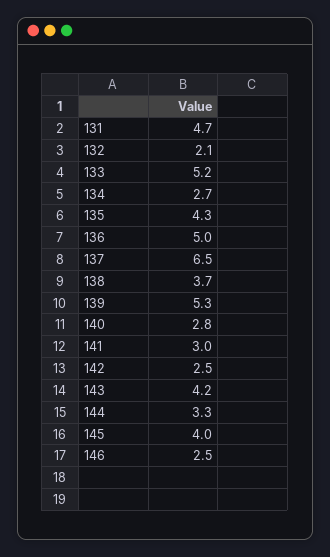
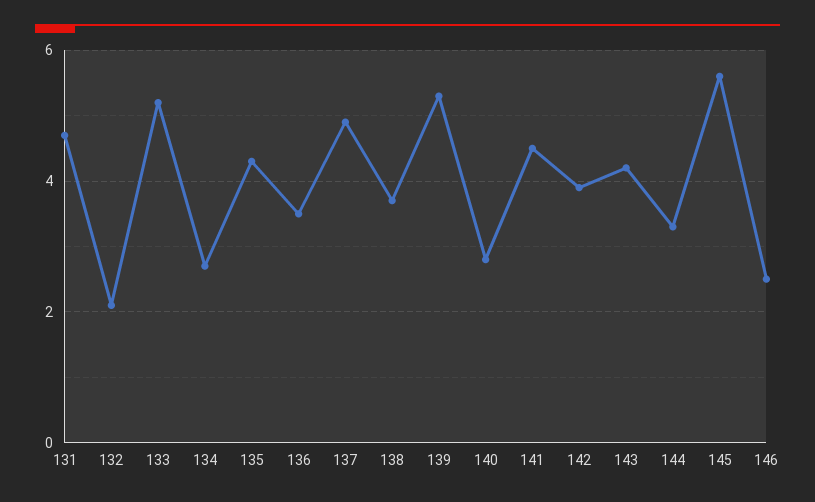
  {
    "131": 4.7,
    "132": 2.1,
    "133": 5.2,
    "134": 2.7,
    "135": 4.3,
-   "136": 5,
+   "136": 3.5,
-   "137": 6.5,
+   "137": 5,
    "138": 3.7,
    "139": 5.3,
    "140": 2.8,
-   "141": 3,
+   "141": 4.5,
-   "142": 2.5,
+   "142": 4,
    "143": 4.2,
    "144": 3.3,
-   "145": 4,
+   "145": 5.5,
    "146": 2.5
  }

